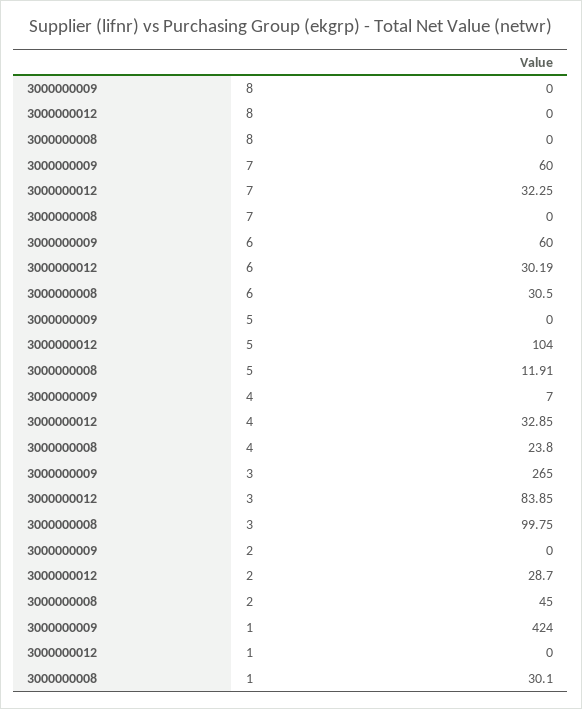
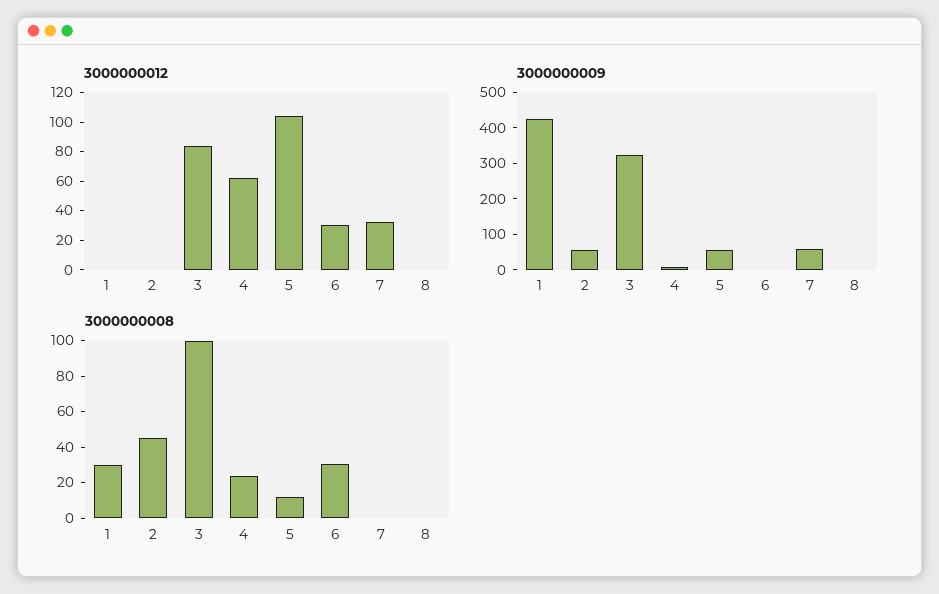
  {
    "3000000009": {
      "8": 0,
      "7": 60,
-     "6": 60,
+     "6": 0,
-     "5": 0,
+     "5": 50,
      "4": 7,
-     "3": 265,
+     "3": 325,
-     "2": 0,
+     "2": 50,
      "1": 424
    },
    "3000000012": {
      "8": 0,
      "7": 32.25,
      "6": 30.19,
      "5": 104,
-     "4": 32.85,
+     "4": 60,
      "3": 83.85,
-     "2": 28.7,
+     "2": 0,
      "1": 0
    },
    "3000000008": {
      "8": 0,
      "7": 0,
      "6": 30.5,
      "5": 11.91,
      "4": 23.8,
      "3": 99.75,
      "2": 45,
      "1": 30.1
    }
  }

